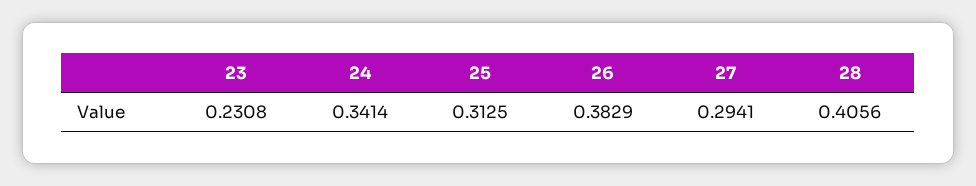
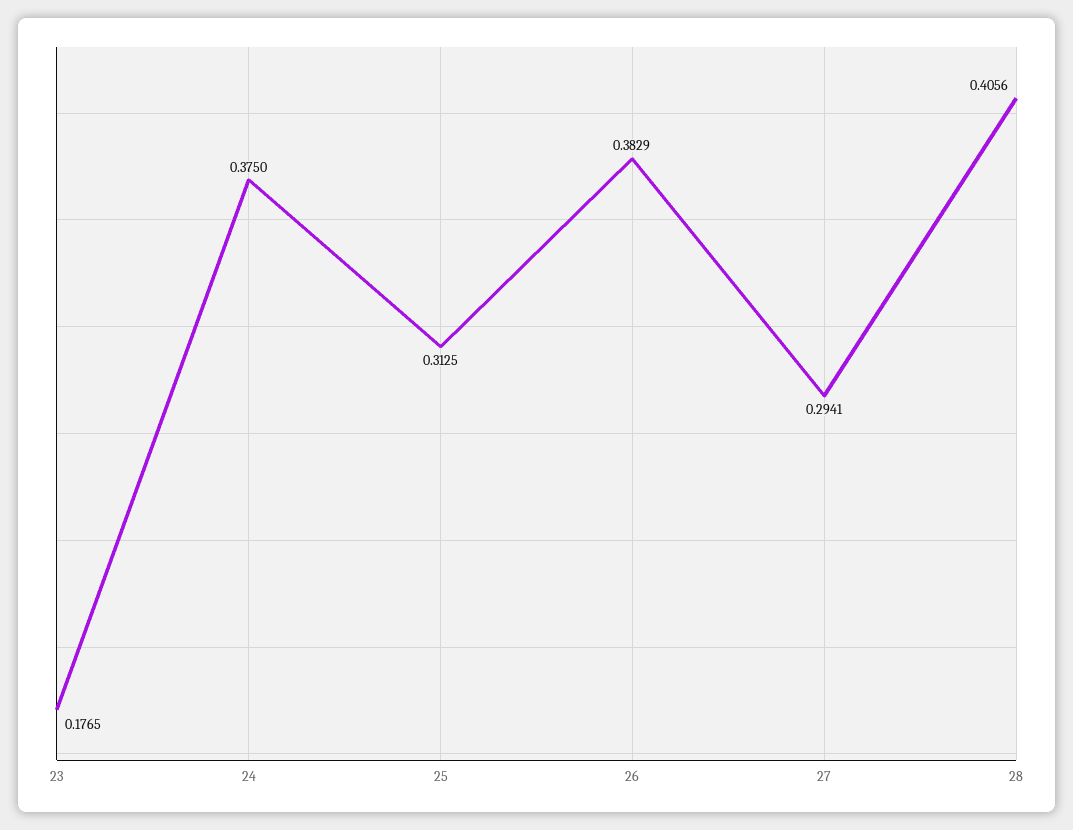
  {
-   "23": 0.2308,
+   "23": 0.1765,
-   "24": 0.3414,
+   "24": 0.375,
    "25": 0.3125,
    "26": 0.3829,
    "27": 0.2941,
    "28": 0.4056
  }

